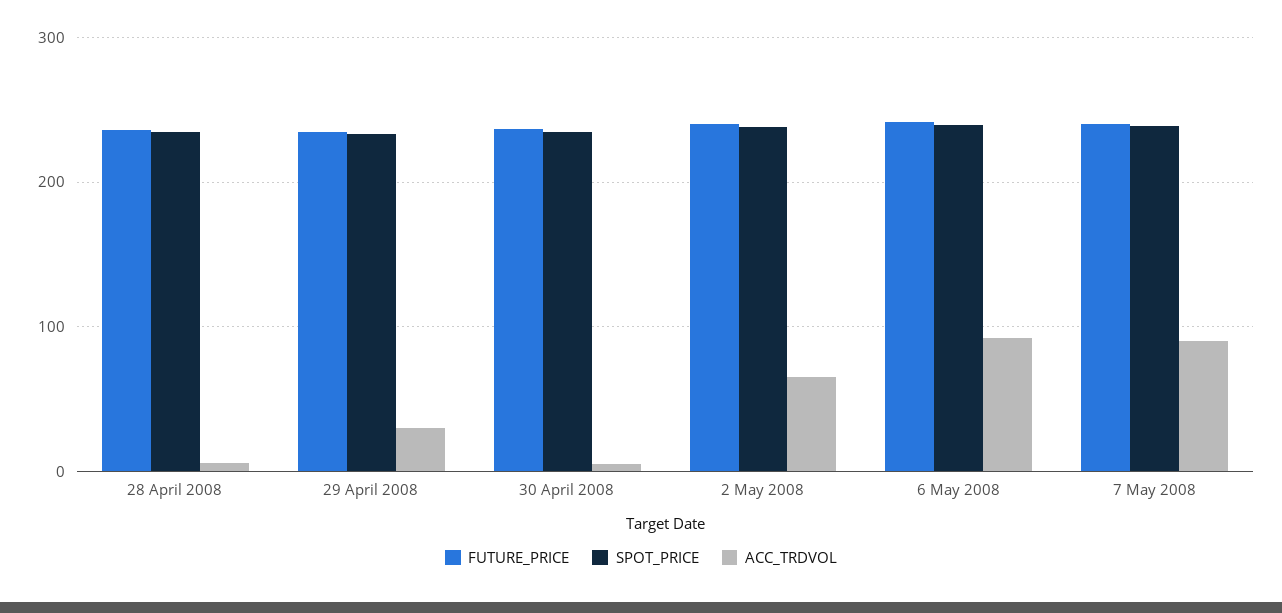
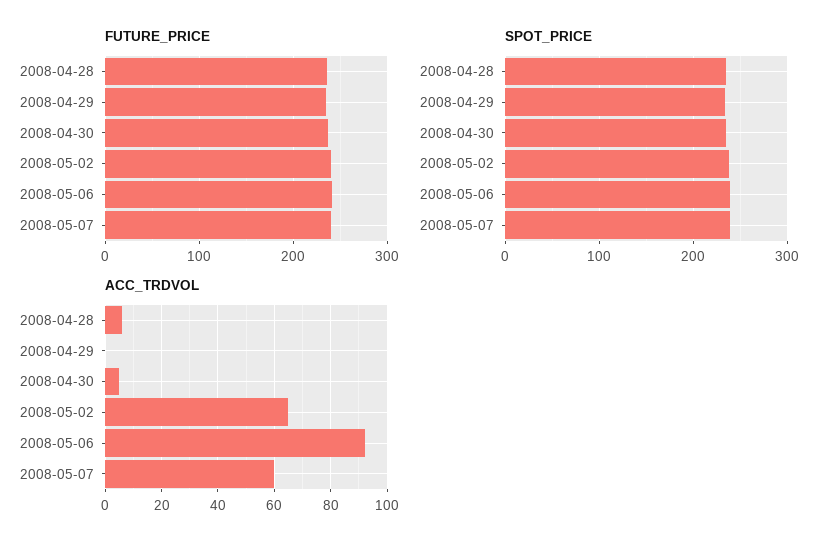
  {
    "FUTURE_PRICE": {
      "28 April 2008": 240,
      "29 April 2008": 230,
      "30 April 2008": 240,
      "2 May 2008": 240,
      "6 May 2008": 240,
      "7 May 2008": 240
    },
    "SPOT_PRICE": {
      "28 April 2008": 230,
      "29 April 2008": 230,
      "30 April 2008": 240,
      "2 May 2008": 240,
      "6 May 2008": 240,
      "7 May 2008": 240
    },
    "ACC_TRDVOL": {
      "28 April 2008": 5,
-     "29 April 2008": 30,
+     "29 April 2008": 0,
      "30 April 2008": 5,
      "2 May 2008": 65,
      "6 May 2008": 90,
-     "7 May 2008": 90
+     "7 May 2008": 60
    }
  }

